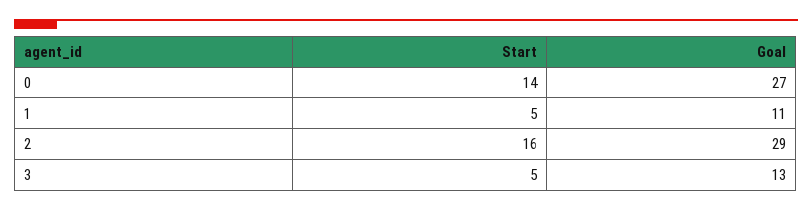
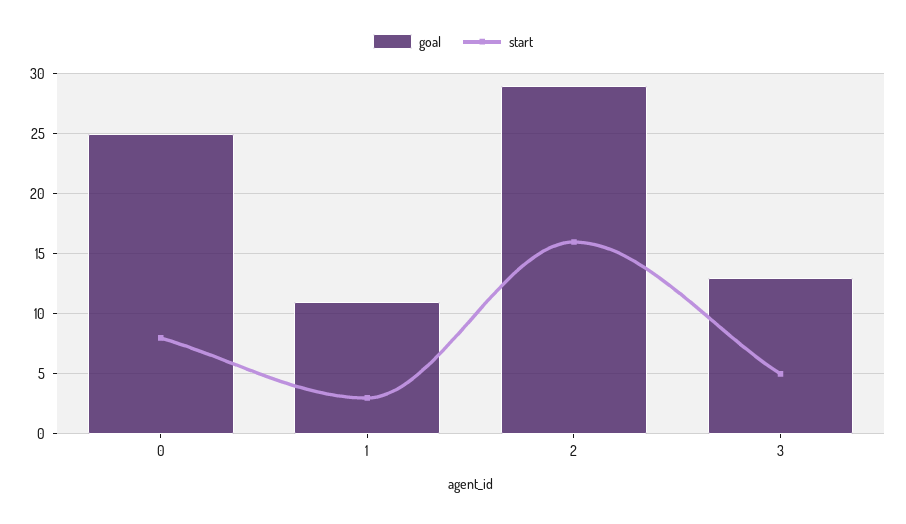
  {
    "Start": {
-     "0": 14,
+     "0": 8,
-     "1": 5,
+     "1": 3,
      "2": 16,
      "3": 5
    },
    "Goal": {
-     "0": 27,
+     "0": 25,
      "1": 11,
      "2": 29,
      "3": 13
    }
  }

